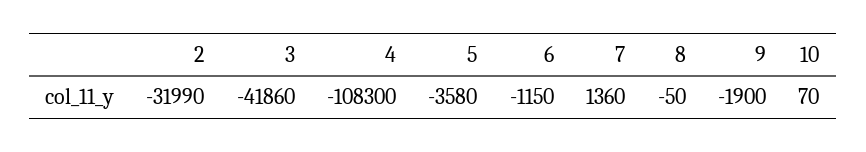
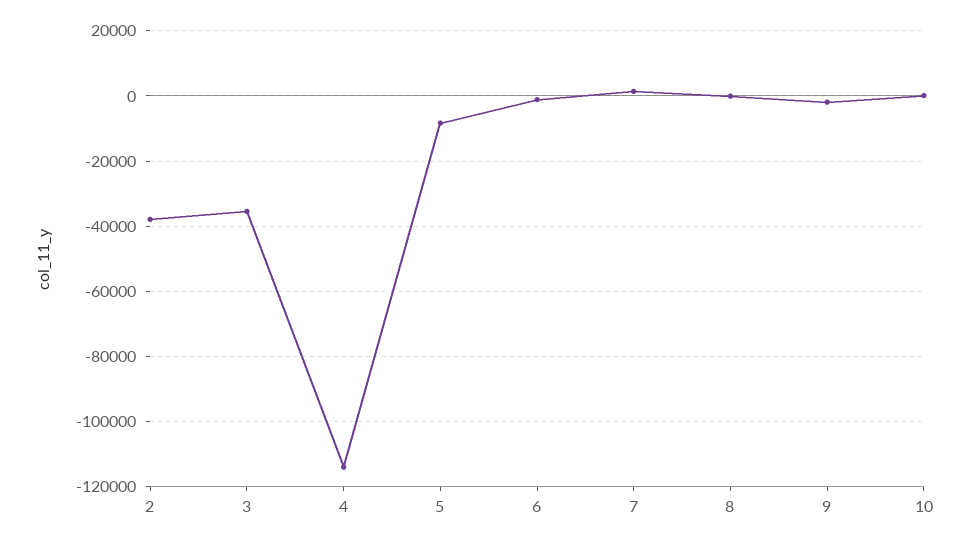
  {
-   "2": -31990,
+   "2": -38000,
-   "3": -41860,
+   "3": -36000,
-   "4": -108300,
+   "4": -114000,
-   "5": -3580,
+   "5": -8000,
    "6": -1150,
    "7": 1360,
    "8": -50,
    "9": -1900,
    "10": 70
  }

